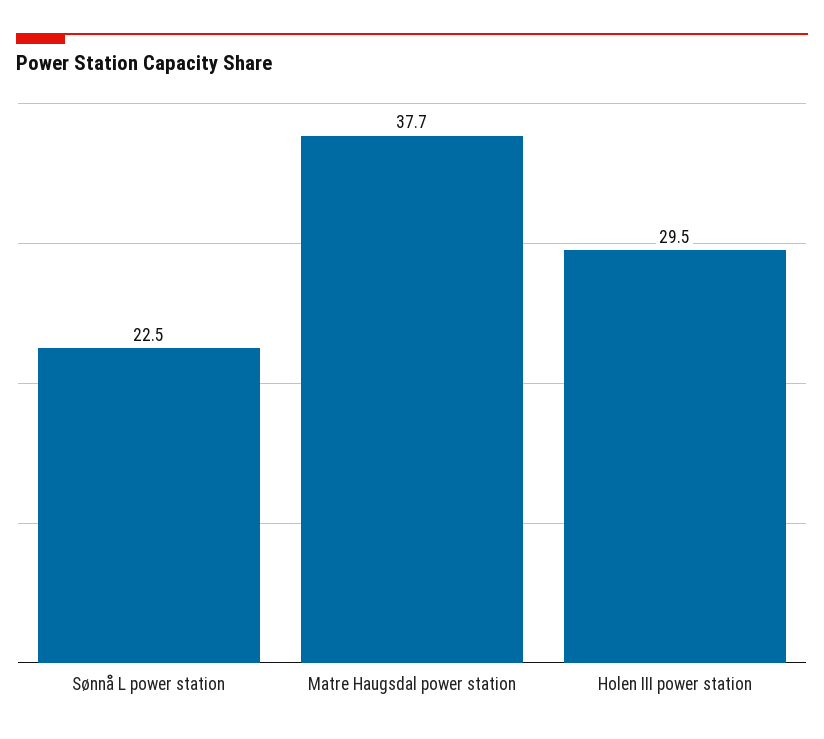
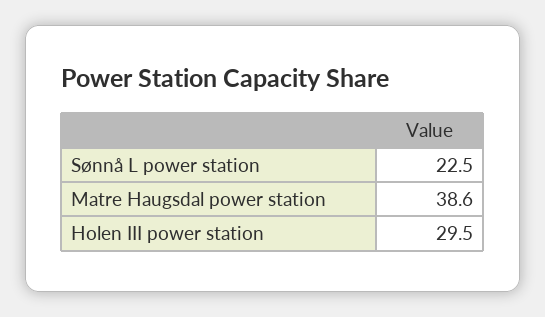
  {
    "Sønnå L power station": 22.5,
-   "Matre Haugsdal power station": 37.7,
+   "Matre Haugsdal power station": 38.6,
    "Holen III power station": 29.5
  }

